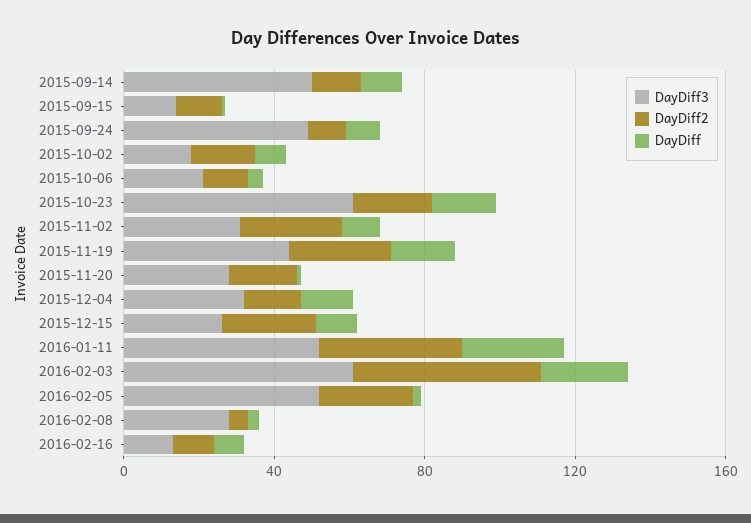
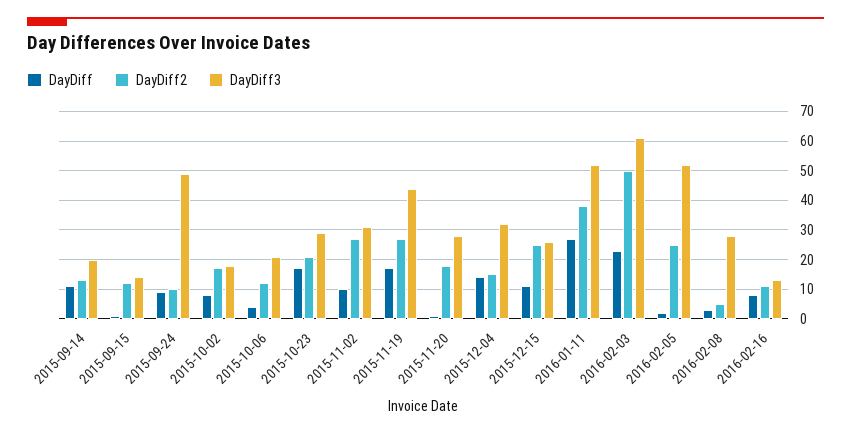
  {
    "DayDiff3": {
-     "2015-09-14": 50,
+     "2015-09-14": 20,
      "2015-09-15": 15,
      "2015-09-24": 50,
      "2015-10-02": 20,
      "2015-10-06": 20,
-     "2015-10-23": 60,
+     "2015-10-23": 30,
      "2015-11-02": 30,
      "2015-11-19": 45,
      "2015-11-20": 30,
      "2015-12-04": 30,
      "2015-12-15": 25,
      "2016-01-11": 50,
      "2016-02-03": 60,
      "2016-02-05": 50,
      "2016-02-08": 30,
      "2016-02-16": 15
    },
    "DayDiff2": {
      "2015-09-14": 15,
      "2015-09-15": 10,
      "2015-09-24": 10,
      "2015-10-02": 15,
      "2015-10-06": 10,
      "2015-10-23": 20,
      "2015-11-02": 25,
      "2015-11-19": 25,
      "2015-11-20": 20,
      "2015-12-04": 15,
      "2015-12-15": 25,
      "2016-01-11": 40,
      "2016-02-03": 50,
      "2016-02-05": 25,
      "2016-02-08": 5,
      "2016-02-16": 10
    },
    "DayDiff": {
      "2015-09-14": 10,
      "2015-09-15": 0,
      "2015-09-24": 10,
      "2015-10-02": 10,
      "2015-10-06": 5,
      "2015-10-23": 15,
      "2015-11-02": 10,
      "2015-11-19": 15,
      "2015-11-20": 0,
      "2015-12-04": 15,
      "2015-12-15": 10,
      "2016-01-11": 25,
      "2016-02-03": 25,
      "2016-02-05": 0,
      "2016-02-08": 5,
      "2016-02-16": 10
    }
  }

